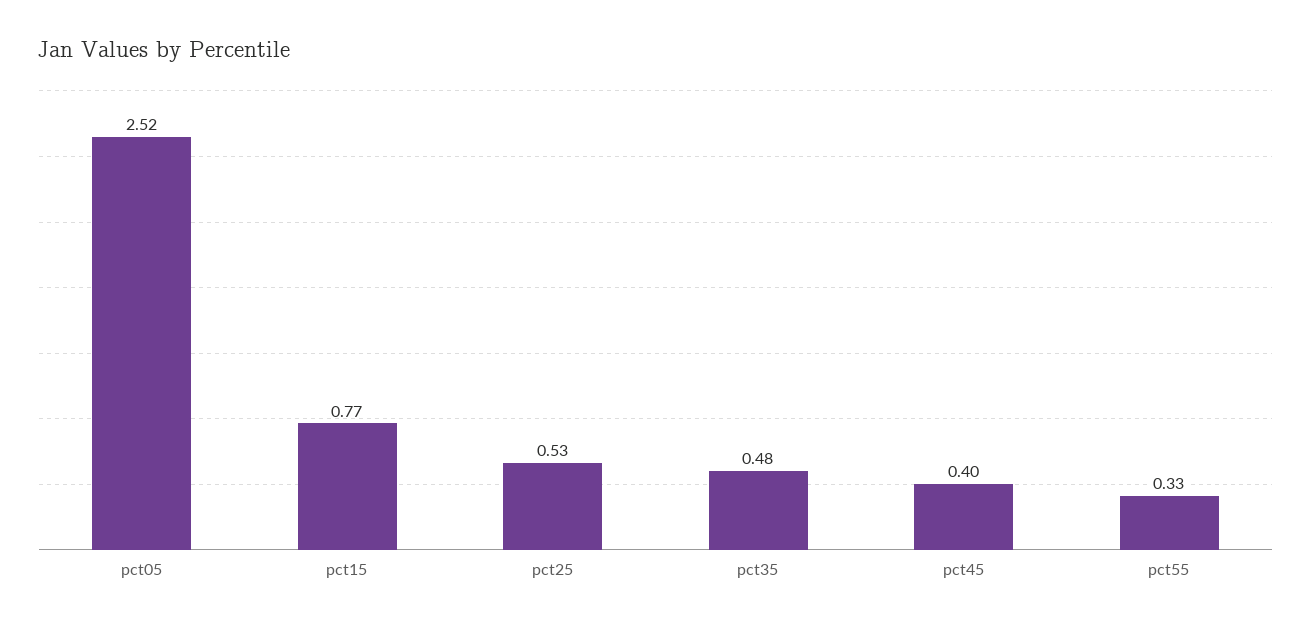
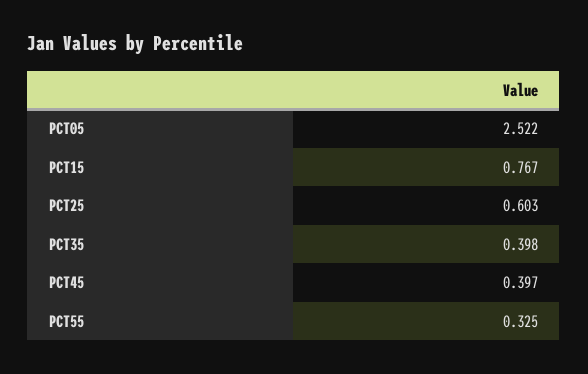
  {
    "pct05": 2.522,
    "pct15": 0.767,
-   "pct25": 0.53,
+   "pct25": 0.603,
-   "pct35": 0.48,
+   "pct35": 0.398,
    "pct45": 0.397,
    "pct55": 0.325
  }

